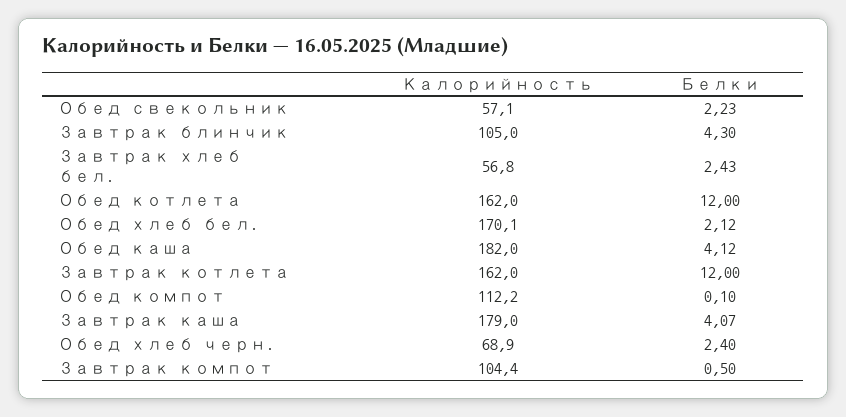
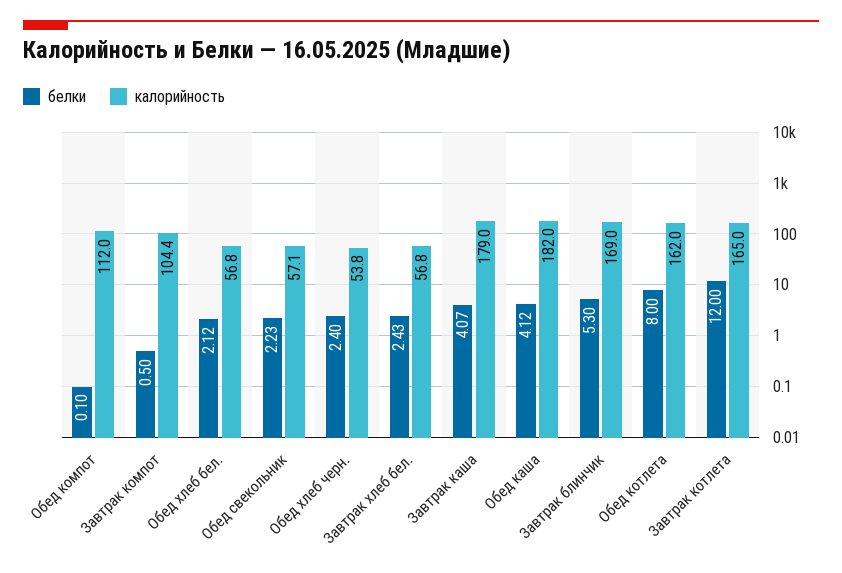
  {
    "Калорийность": {
      "Обед свекольник": 57.1,
-     "Завтрак блинчик": 105,
+     "Завтрак блинчик": 169,
      "Завтрак хлеб бел.": 56.8,
      "Обед котлета": 162,
-     "Обед хлеб бел.": 170.1,
+     "Обед хлеб бел.": 56.8,
      "Обед каша": 182,
-     "Завтрак котлета": 162,
+     "Завтрак котлета": 165,
-     "Обед компот": 112.2,
+     "Обед компот": 112,
      "Завтрак каша": 179,
-     "Обед хлеб черн.": 68.9,
+     "Обед хлеб черн.": 53.8,
      "Завтрак компот": 104.4
    },
    "Белки": {
      "Обед свекольник": 2.23,
-     "Завтрак блинчик": 4.3,
+     "Завтрак блинчик": 5.3,
      "Завтрак хлеб бел.": 2.43,
-     "Обед котлета": 12,
+     "Обед котлета": 8,
      "Обед хлеб бел.": 2.12,
      "Обед каша": 4.12,
      "Завтрак котлета": 12,
      "Обед компот": 0.1,
      "Завтрак каша": 4.07,
      "Обед хлеб черн.": 2.4,
      "Завтрак компот": 0.5
    }
  }

